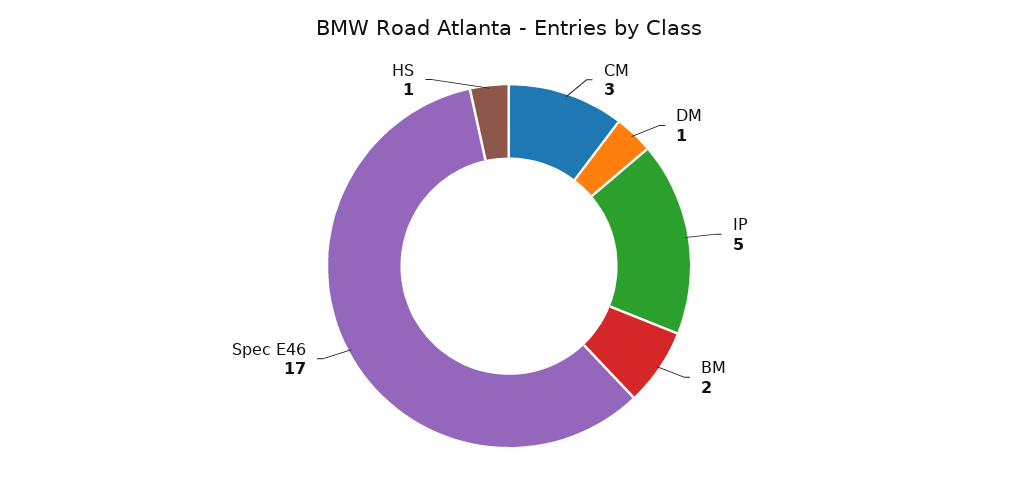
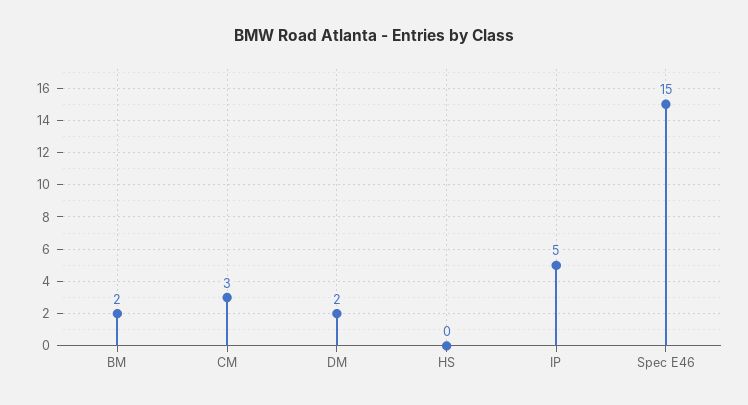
  {
    "CM": 3,
-   "DM": 1,
+   "DM": 2,
    "IP": 5,
    "BM": 2,
-   "Spec E46": 17,
+   "Spec E46": 15,
-   "HS": 1
+   "HS": 0
  }

